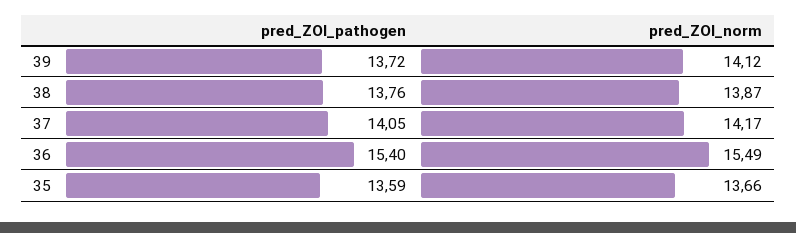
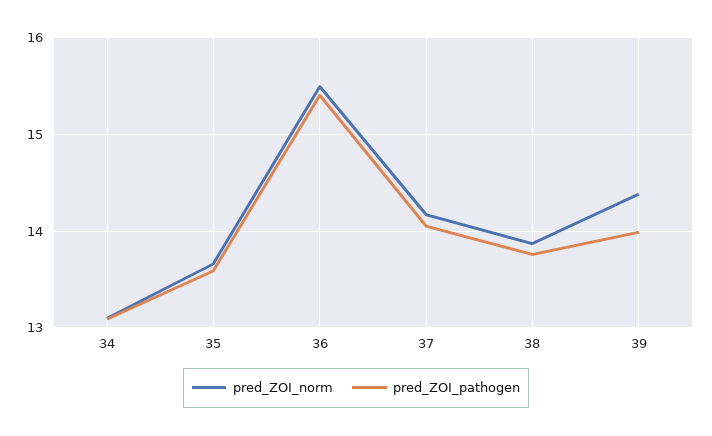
  {
    "pred_ZOI_pathogen": {
-     "39": 13.72,
+     "39": 14,
      "38": 13.76,
      "37": 14.05,
      "36": 15.4,
-     "35": 13.59
+     "35": 13.59,
+     "34": 13.1
    },
    "pred_ZOI_norm": {
-     "39": 14.12,
+     "39": 14.4,
      "38": 13.87,
      "37": 14.17,
      "36": 15.49,
-     "35": 13.66
+     "35": 13.66,
+     "34": 13.1
    }
  }

